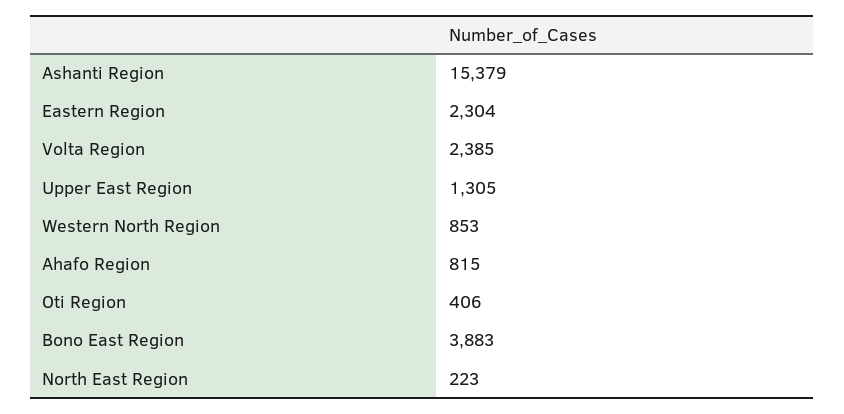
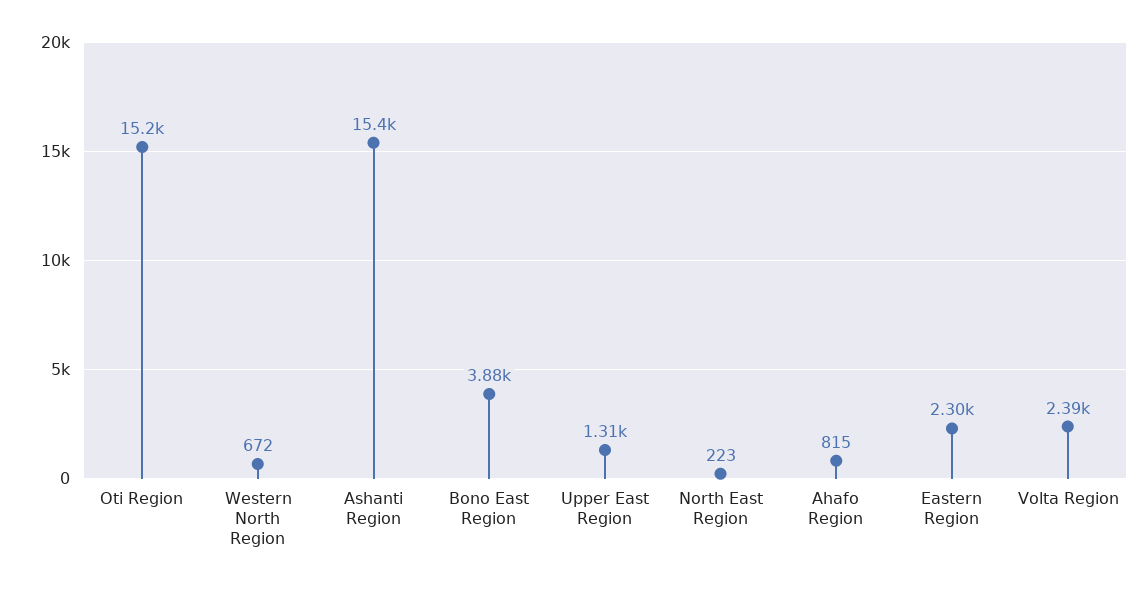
  {
    "Ashanti Region": 15379,
    "Eastern Region": 2304,
    "Volta Region": 2385,
    "Upper East Region": 1305,
-   "Western North Region": 853,
+   "Western North Region": 672,
    "Ahafo Region": 815,
-   "Oti Region": 406,
+   "Oti Region": 15200,
    "Bono East Region": 3883,
    "North East Region": 223
  }

